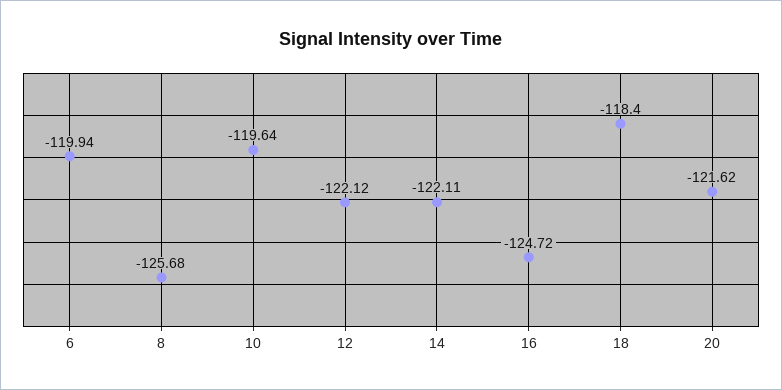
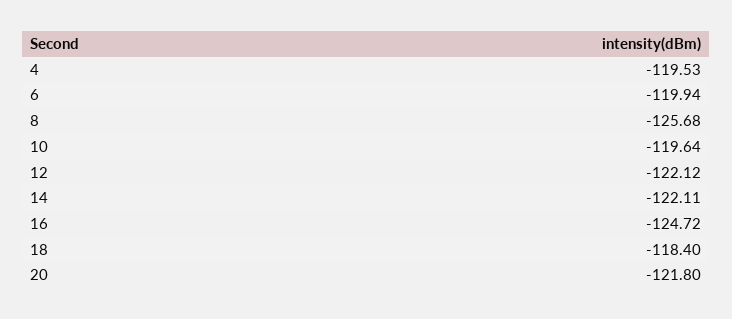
  {
    "6": -119.94,
    "8": -125.68,
    "10": -119.64,
    "12": -122.12,
    "14": -122.11,
    "16": -124.72,
    "18": -118.4,
-   "20": -121.62
+   "20": -121.8,
+   "4": -119.53
  }

